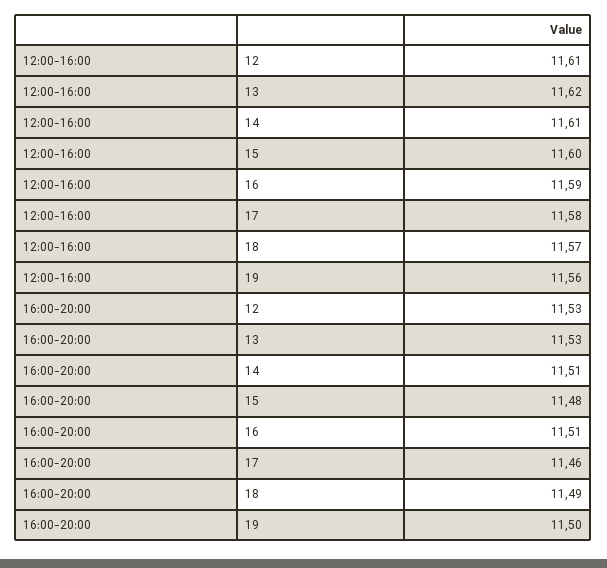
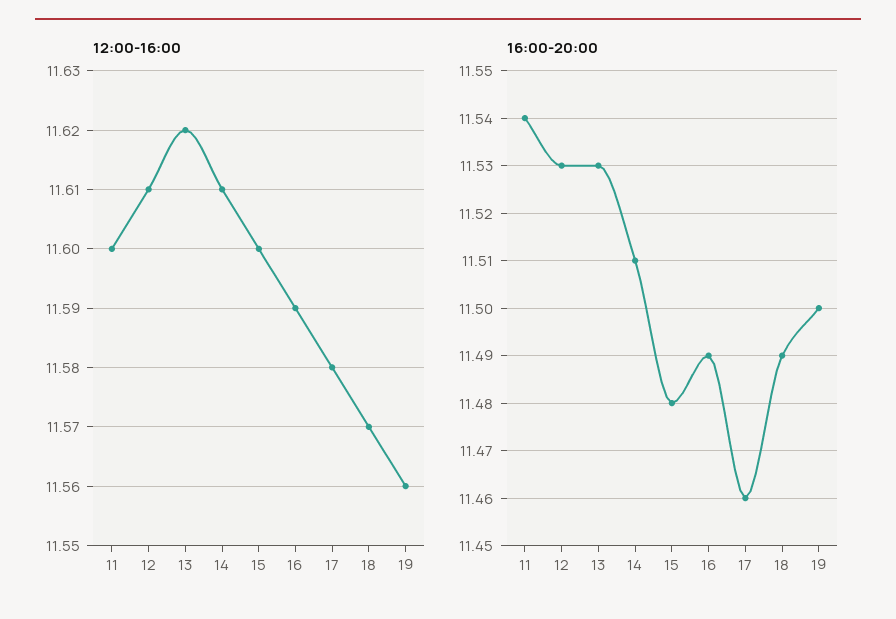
  {
    "12:00-16:00": {
      "12": 11.61,
      "13": 11.62,
      "14": 11.61,
      "15": 11.6,
      "16": 11.59,
      "17": 11.58,
      "18": 11.57,
-     "19": 11.56
+     "19": 11.56,
+     "11": 11.6
    },
    "16:00-20:00": {
      "12": 11.53,
      "13": 11.53,
      "14": 11.51,
      "15": 11.48,
-     "16": 11.51,
+     "16": 11.49,
      "17": 11.46,
      "18": 11.49,
-     "19": 11.5
+     "19": 11.5,
+     "11": 11.54
    }
  }

